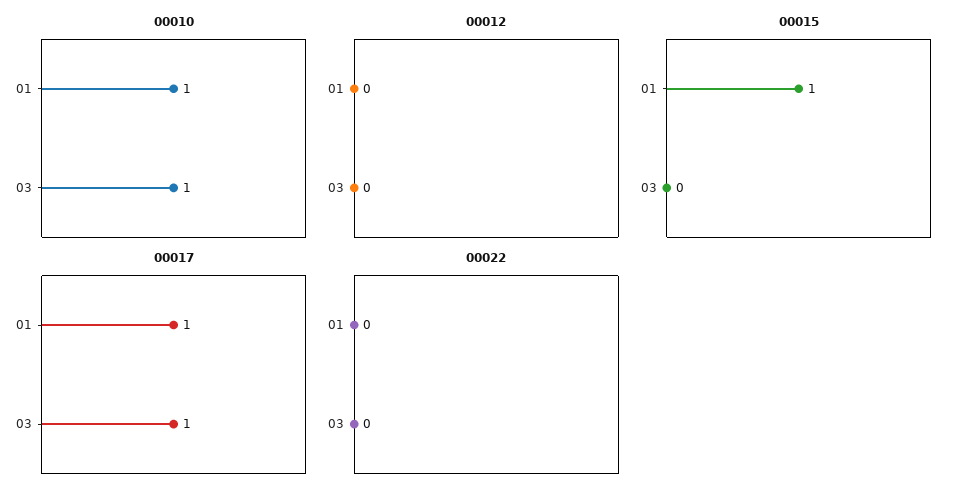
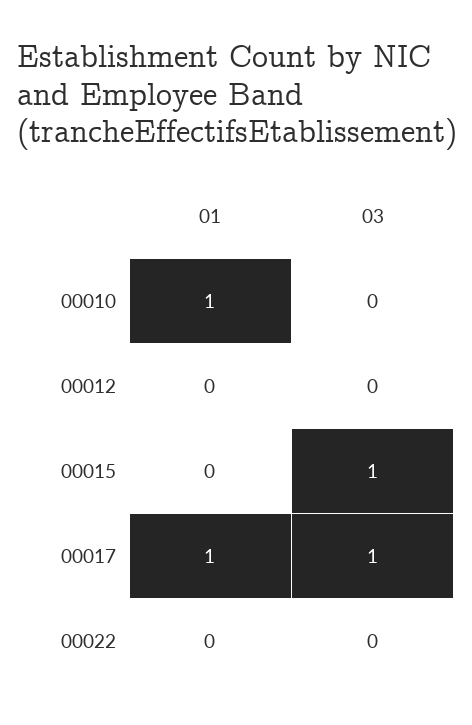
  {
    "00010": {
      "01": 1,
-     "03": 1
+     "03": 0
    },
    "00012": {
      "01": 0,
      "03": 0
    },
    "00015": {
-     "01": 1,
+     "01": 0,
-     "03": 0
+     "03": 1
    },
    "00017": {
      "01": 1,
      "03": 1
    },
    "00022": {
      "01": 0,
      "03": 0
    }
  }

